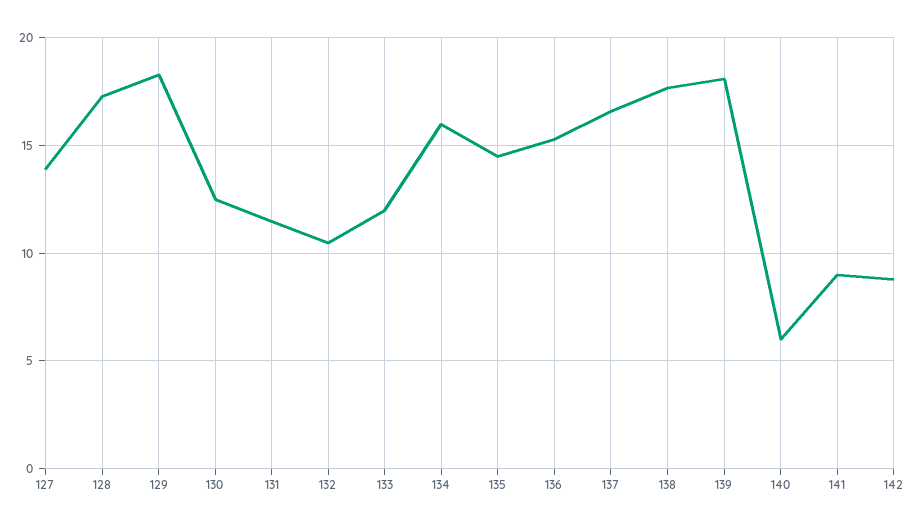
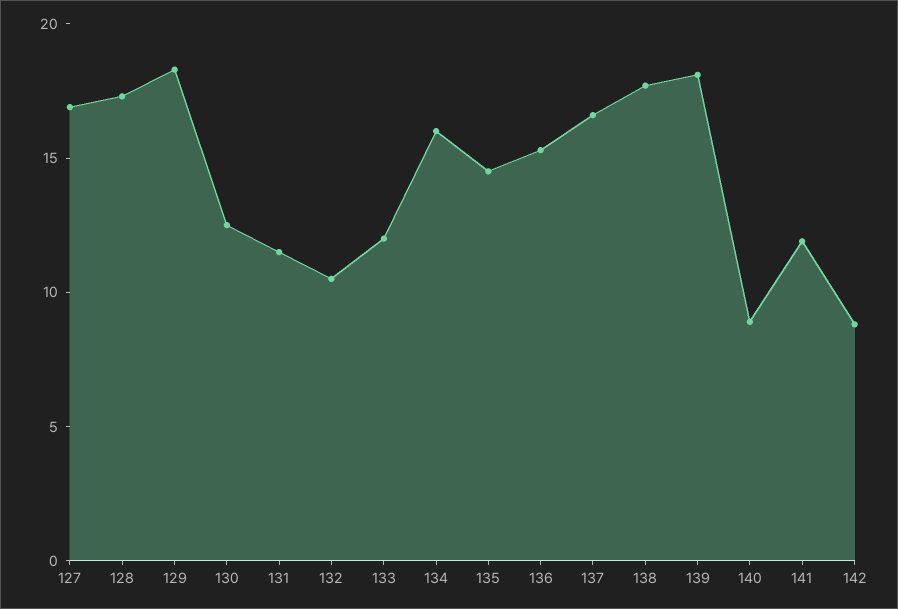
  {
-   "127": 14,
+   "127": 17,
    "128": 17.5,
    "129": 18.5,
    "130": 12.5,
    "131": 11.5,
    "132": 10.5,
    "133": 12,
    "134": 16,
    "135": 14.5,
    "136": 15.5,
    "137": 16.5,
    "138": 17.5,
    "139": 18,
-   "140": 6,
+   "140": 9,
-   "141": 9,
+   "141": 12,
    "142": 9
  }

